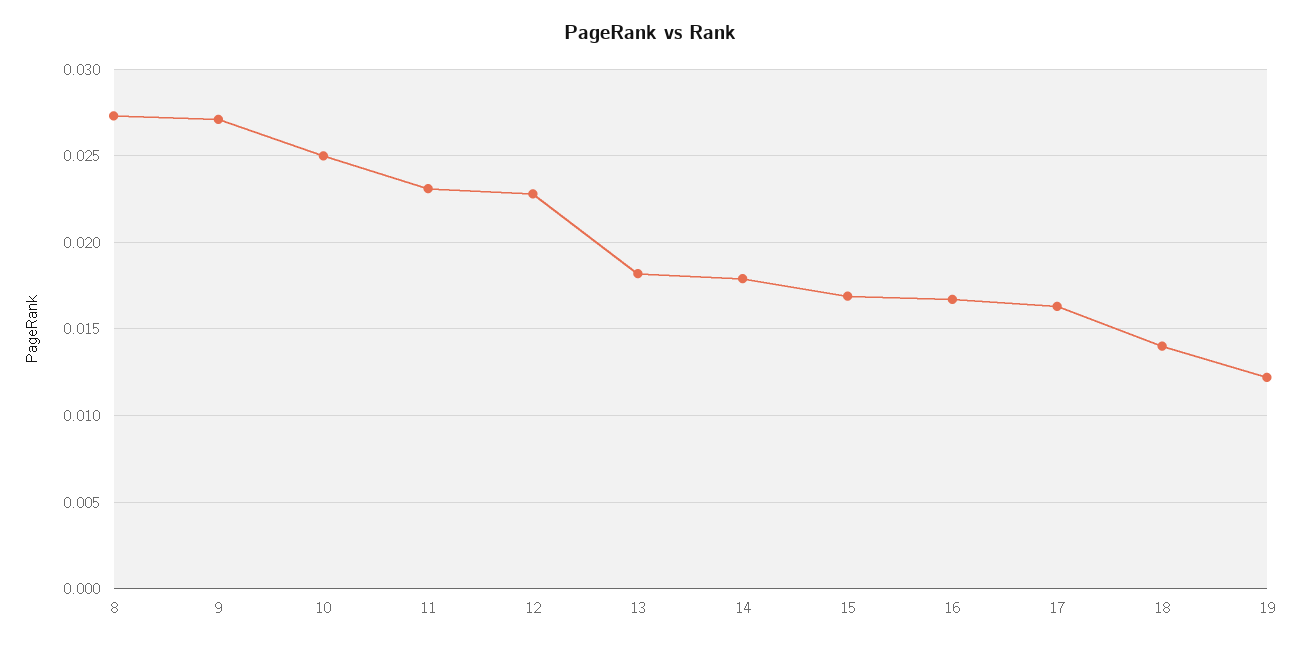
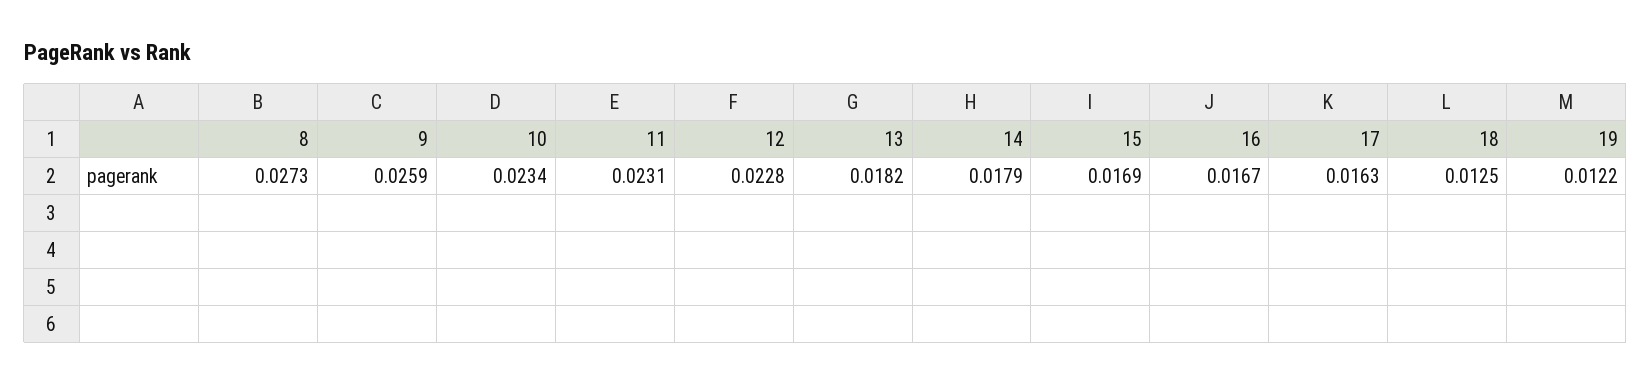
  {
    "8": 0.0273,
-   "9": 0.027,
+   "9": 0.0259,
-   "10": 0.025,
+   "10": 0.0234,
    "11": 0.0231,
    "12": 0.0228,
    "13": 0.0182,
    "14": 0.0179,
    "15": 0.0169,
    "16": 0.0167,
    "17": 0.0163,
-   "18": 0.014,
+   "18": 0.0125,
    "19": 0.0122
  }

